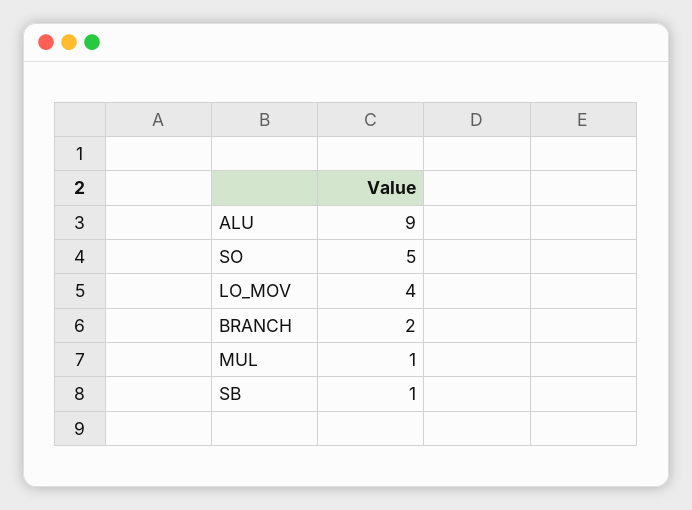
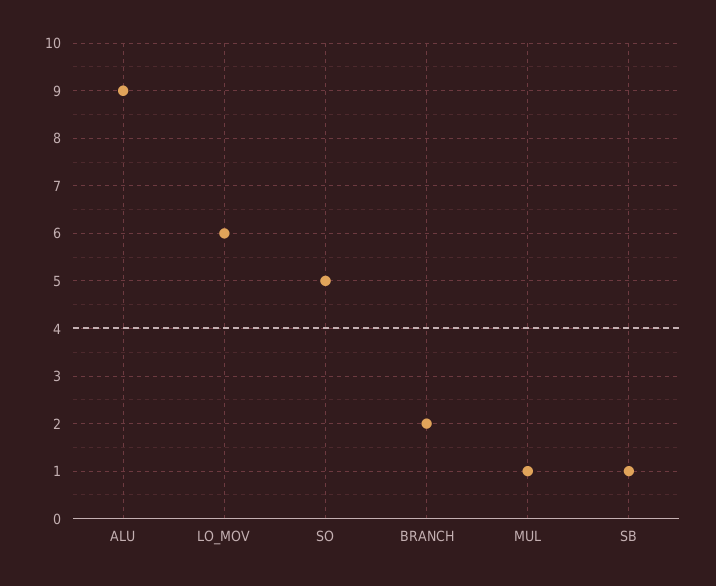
  {
    "ALU": 9,
    "SO": 5,
-   "LO_MOV": 4,
+   "LO_MOV": 6,
    "BRANCH": 2,
    "MUL": 1,
    "SB": 1
  }

